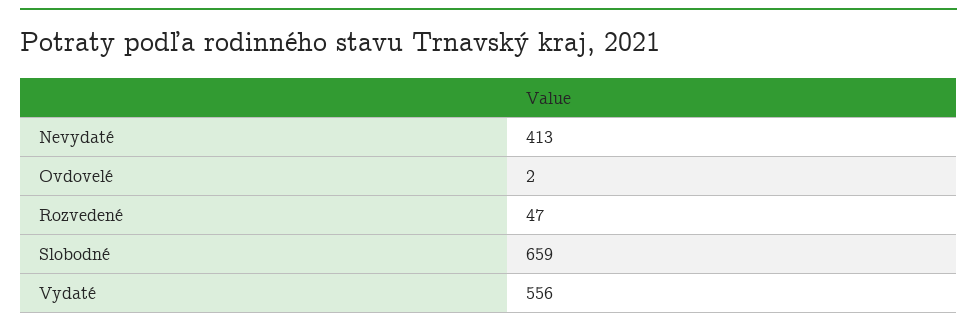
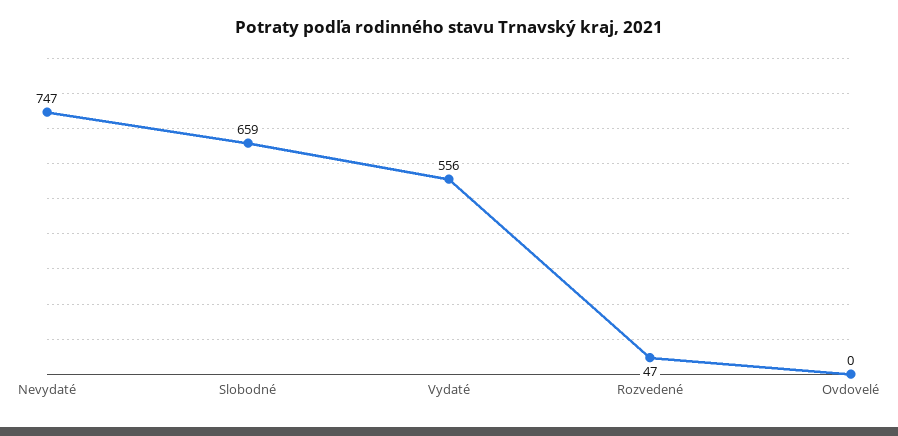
  {
-   "Nevydaté": 413,
+   "Nevydaté": 747,
-   "Ovdovelé": 2,
+   "Ovdovelé": 0,
    "Rozvedené": 47,
    "Slobodné": 659,
    "Vydaté": 556
  }

